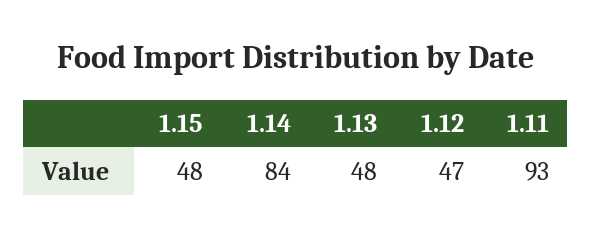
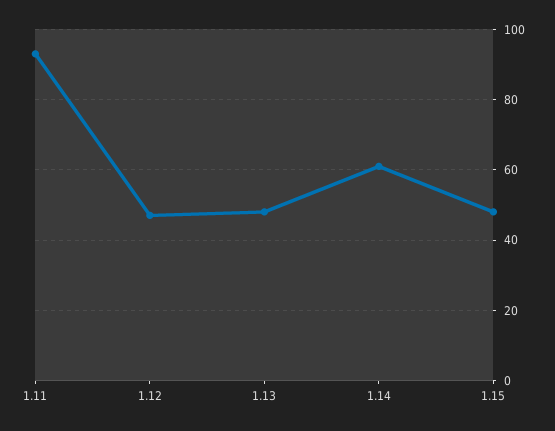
  {
    "1.15": 48,
-   "1.14": 84,
+   "1.14": 60,
    "1.13": 48,
    "1.12": 47,
    "1.11": 93
  }

